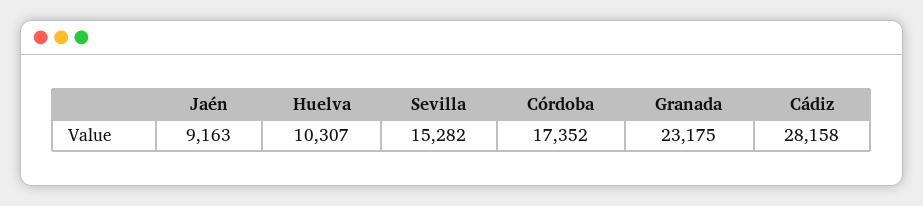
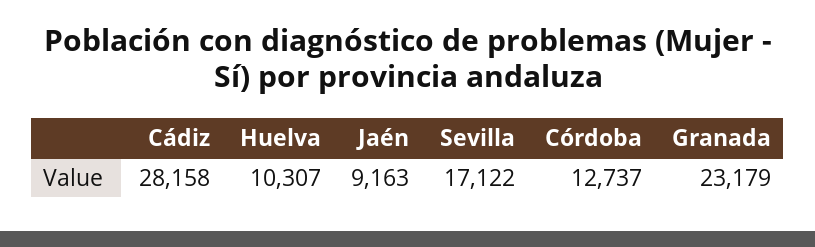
  {
    "Jaén": 9163,
    "Huelva": 10307,
-   "Sevilla": 15282,
+   "Sevilla": 17122,
-   "Córdoba": 17352,
+   "Córdoba": 12737,
-   "Granada": 23175,
+   "Granada": 23179,
    "Cádiz": 28158
  }

